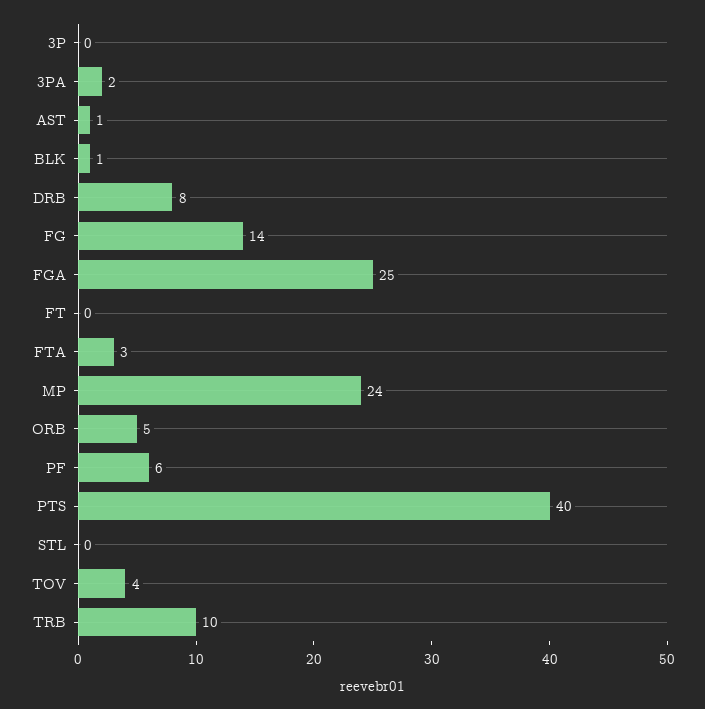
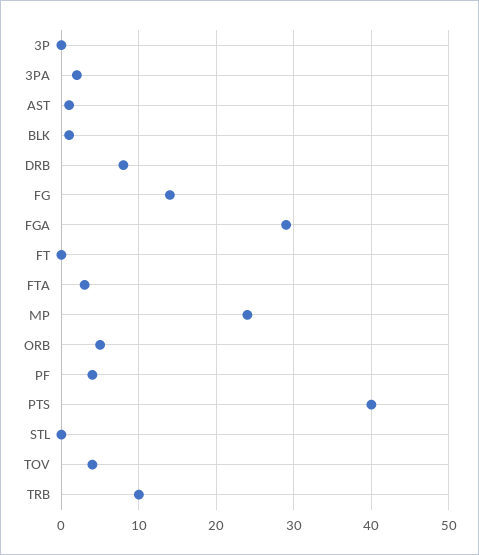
  {
    "3P": 0,
    "3PA": 2,
    "AST": 1,
    "BLK": 1,
    "DRB": 8,
    "FG": 14,
-   "FGA": 25,
+   "FGA": 29,
    "FT": 0,
    "FTA": 3,
    "MP": 24,
    "ORB": 5,
-   "PF": 6,
+   "PF": 4,
    "PTS": 40,
    "STL": 0,
    "TOV": 4,
    "TRB": 10
  }

